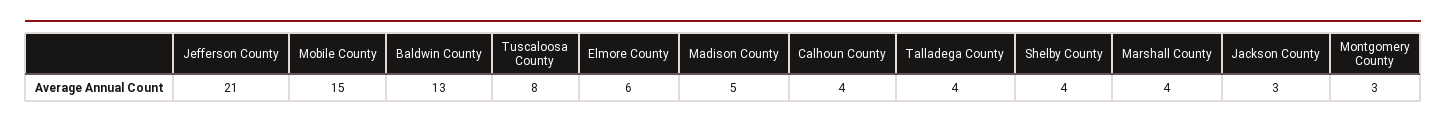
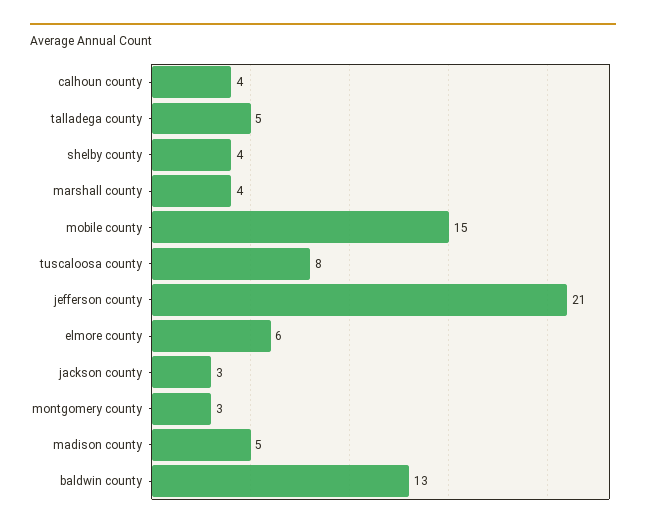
  {
    "Jefferson County": 21,
    "Mobile County": 15,
    "Baldwin County": 13,
    "Tuscaloosa County": 8,
    "Elmore County": 6,
    "Madison County": 5,
    "Calhoun County": 4,
-   "Talladega County": 4,
+   "Talladega County": 5,
    "Shelby County": 4,
    "Marshall County": 4,
    "Jackson County": 3,
    "Montgomery County": 3
  }

